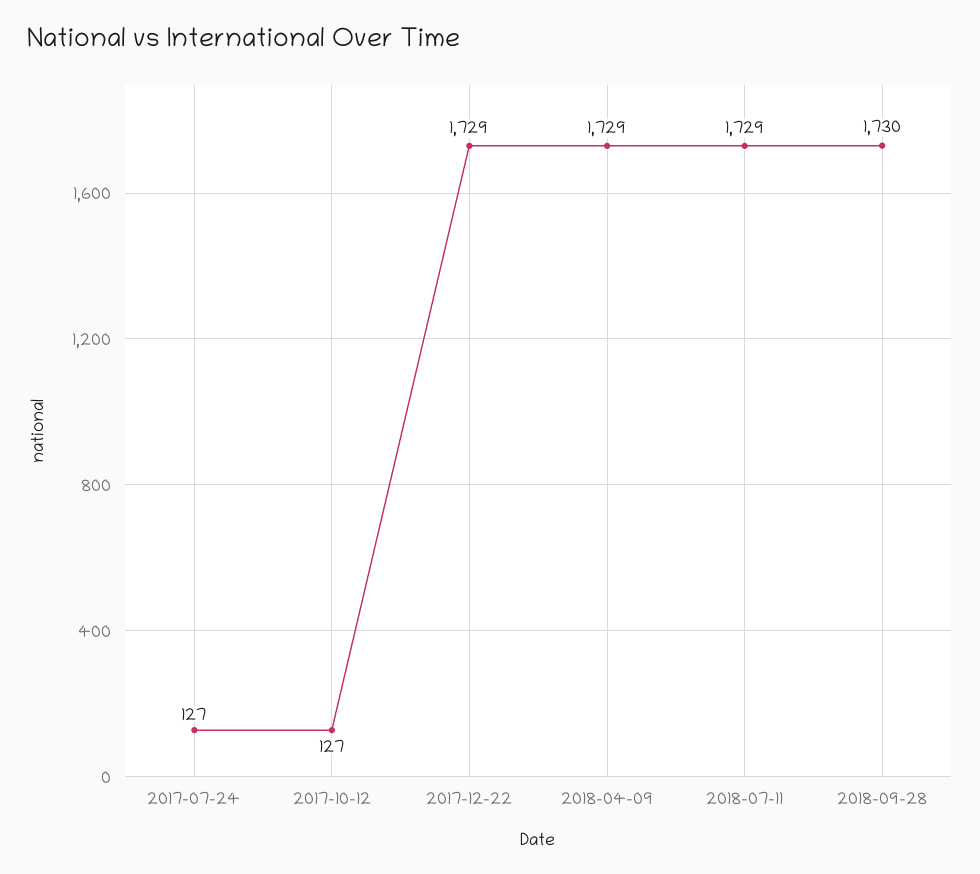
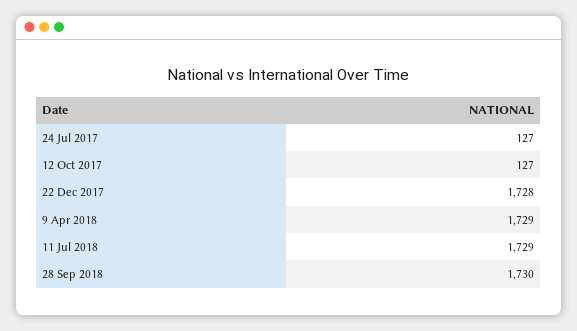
  {
    "2017-07-24": 127,
    "2017-10-12": 127,
-   "2017-12-22": 1729,
+   "2017-12-22": 1728,
    "2018-04-09": 1729,
    "2018-07-11": 1729,
    "2018-09-28": 1730
  }

